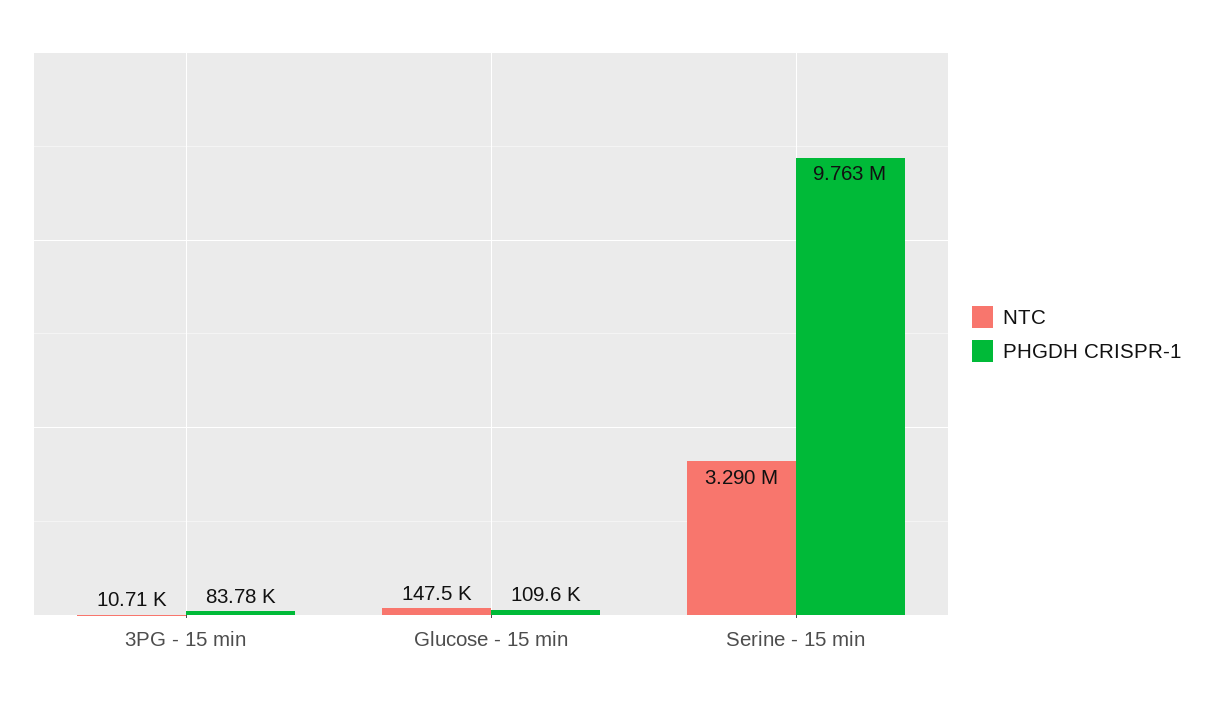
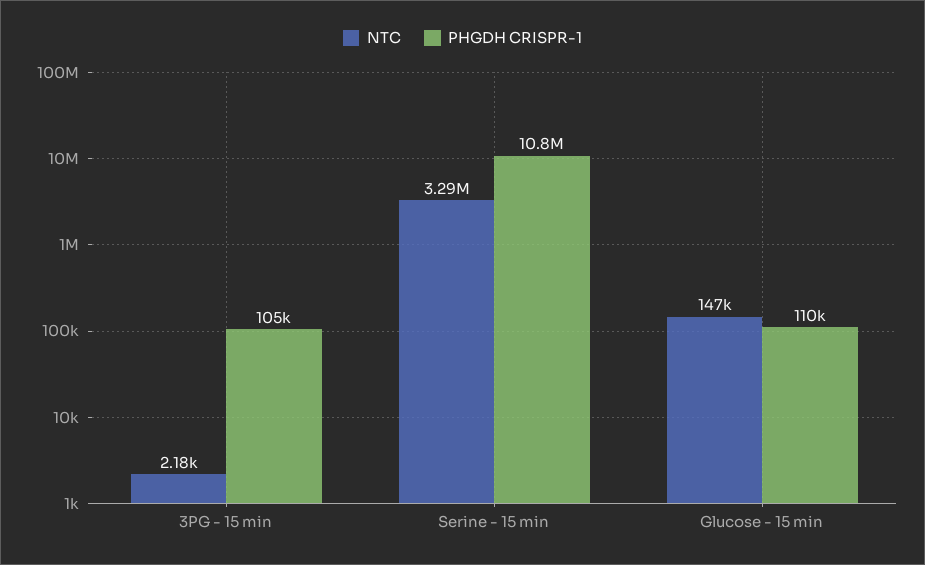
  {
    "NTC": {
-     "3PG - 15 min": 10710,
+     "3PG - 15 min": 2180,
      "Glucose - 15 min": 147500,
      "Serine - 15 min": 3290000
    },
    "PHGDH CRISPR-1": {
-     "3PG - 15 min": 83780,
+     "3PG - 15 min": 105000,
      "Glucose - 15 min": 109600,
-     "Serine - 15 min": 9763000
+     "Serine - 15 min": 10800000
    }
  }

